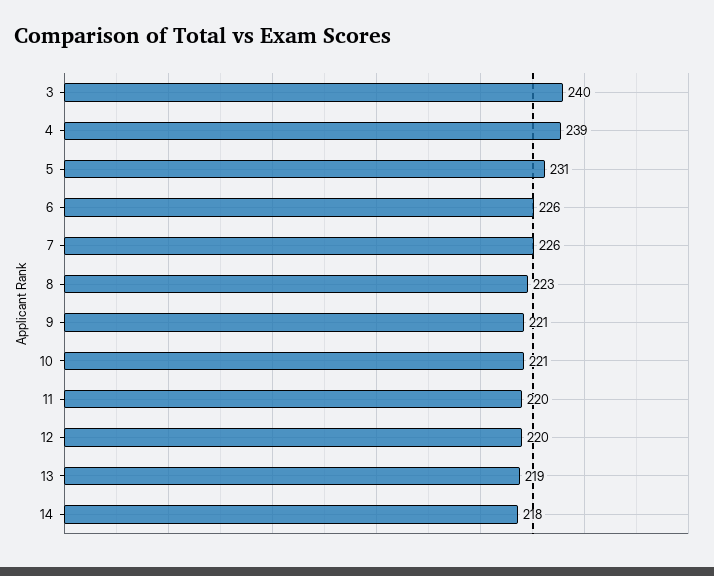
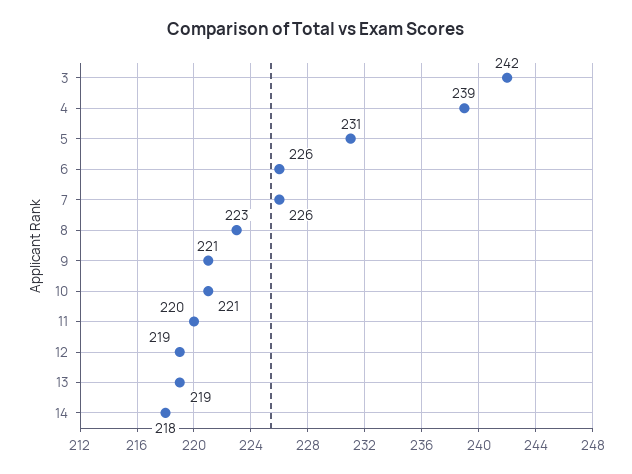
  {
-   "3": 240,
+   "3": 242,
    "4": 239,
    "5": 231,
    "6": 226,
    "7": 226,
    "8": 223,
    "9": 221,
    "10": 221,
    "11": 220,
-   "12": 220,
+   "12": 219,
    "13": 219,
    "14": 218
  }

